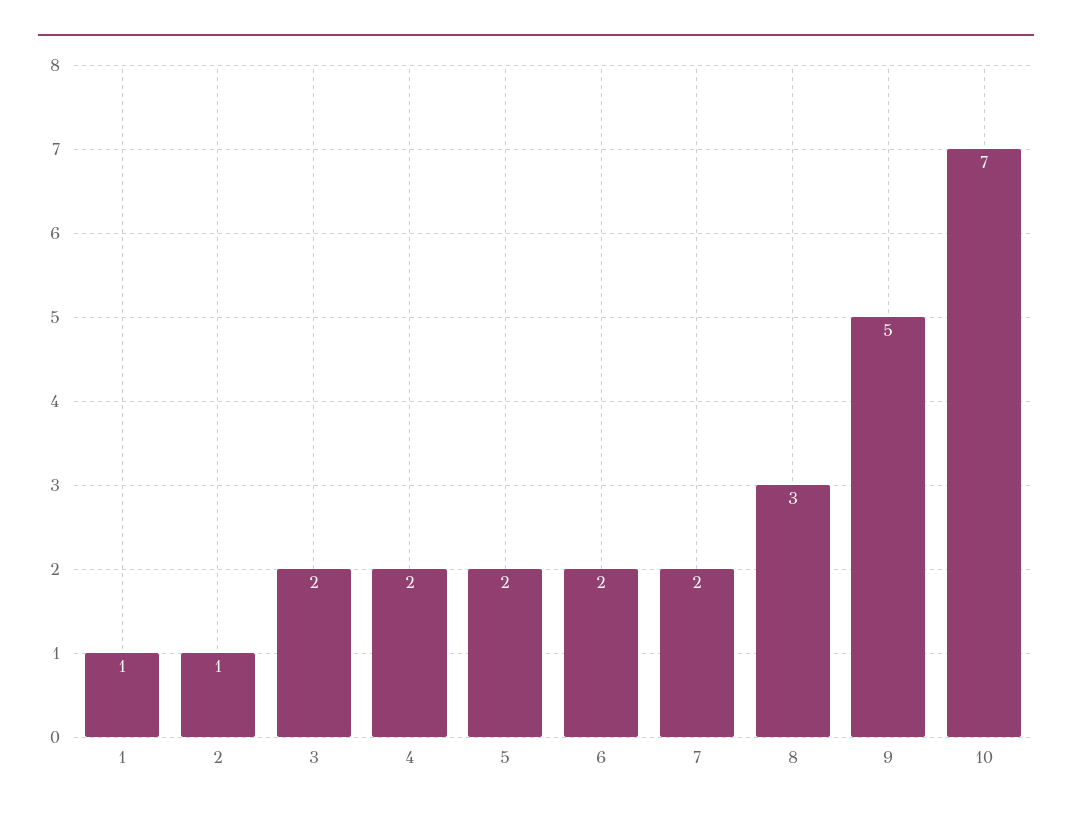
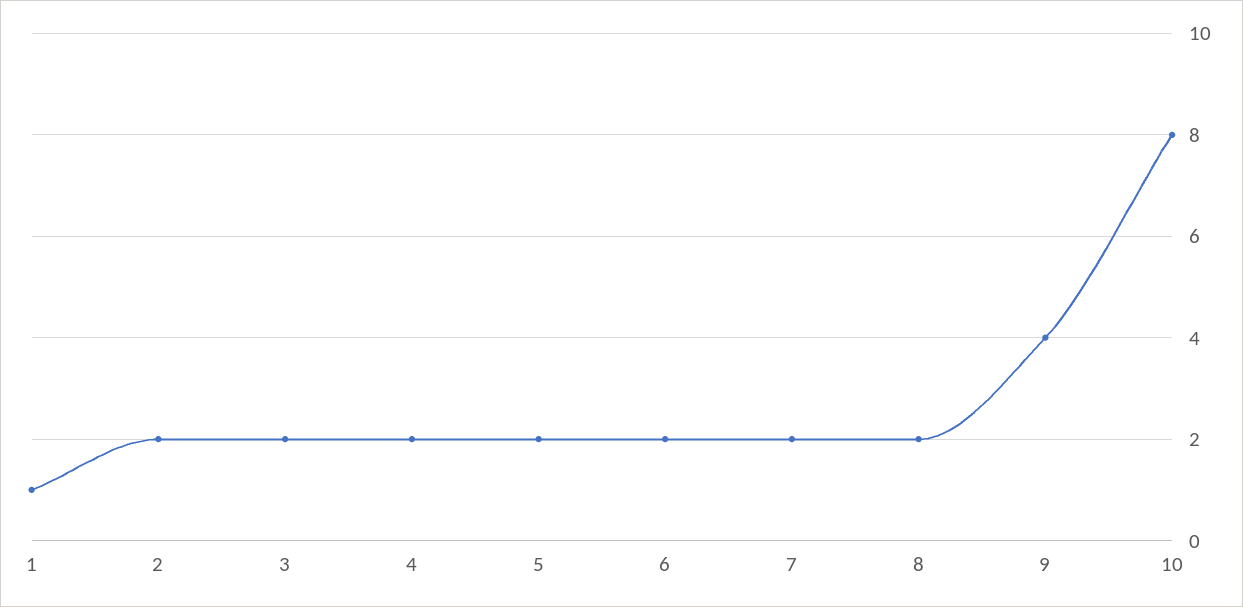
  {
    "1": 1,
-   "2": 1,
+   "2": 2,
    "3": 2,
    "4": 2,
    "5": 2,
    "6": 2,
    "7": 2,
-   "8": 3,
+   "8": 2,
-   "9": 5,
+   "9": 4,
-   "10": 7
+   "10": 8
  }

